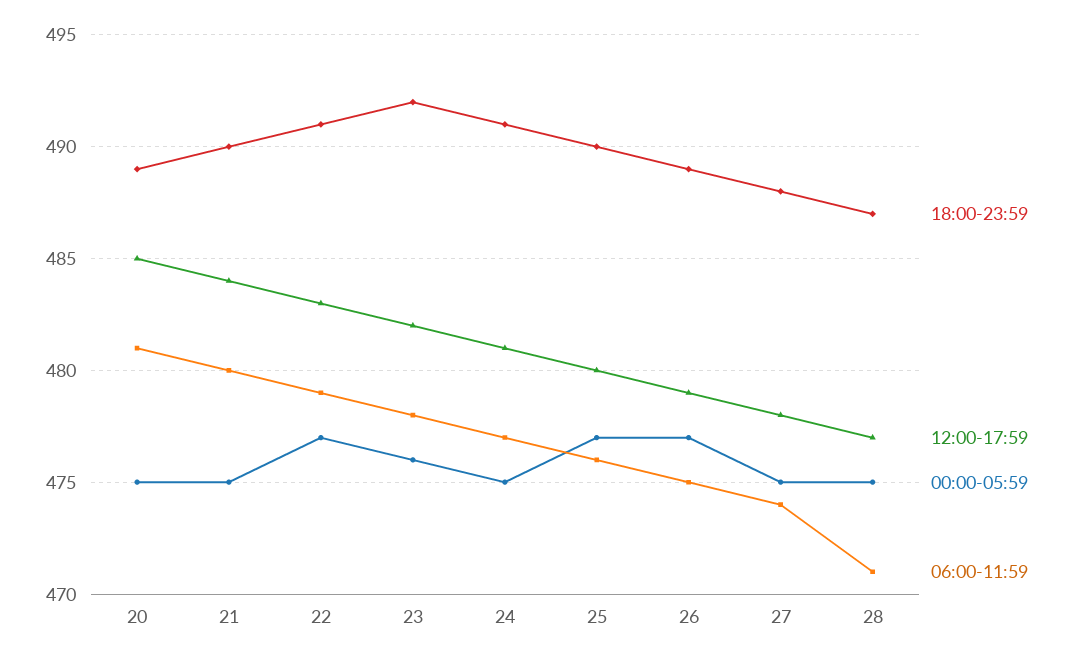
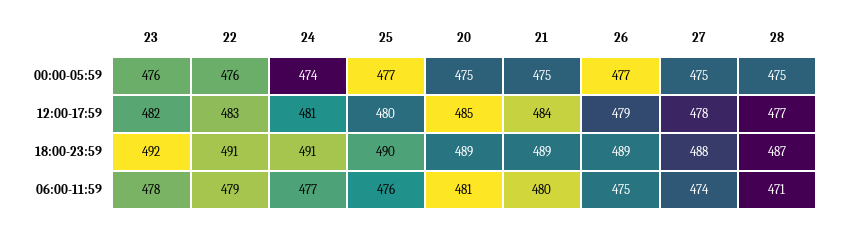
  {
    "18:00-23:59": {
      "20": 489,
-     "21": 490,
+     "21": 489,
      "22": 491,
      "23": 492,
      "24": 491,
      "25": 490,
      "26": 489,
      "27": 488,
      "28": 487
    },
    "12:00-17:59": {
      "20": 485,
      "21": 484,
      "22": 483,
      "23": 482,
      "24": 481,
      "25": 480,
      "26": 479,
      "27": 478,
      "28": 477
    },
    "00:00-05:59": {
      "20": 475,
      "21": 475,
-     "22": 477,
+     "22": 476,
      "23": 476,
-     "24": 475,
+     "24": 474,
      "25": 477,
      "26": 477,
      "27": 475,
      "28": 475
    },
    "06:00-11:59": {
      "20": 481,
      "21": 480,
      "22": 479,
      "23": 478,
      "24": 477,
      "25": 476,
      "26": 475,
      "27": 474,
      "28": 471
    }
  }

